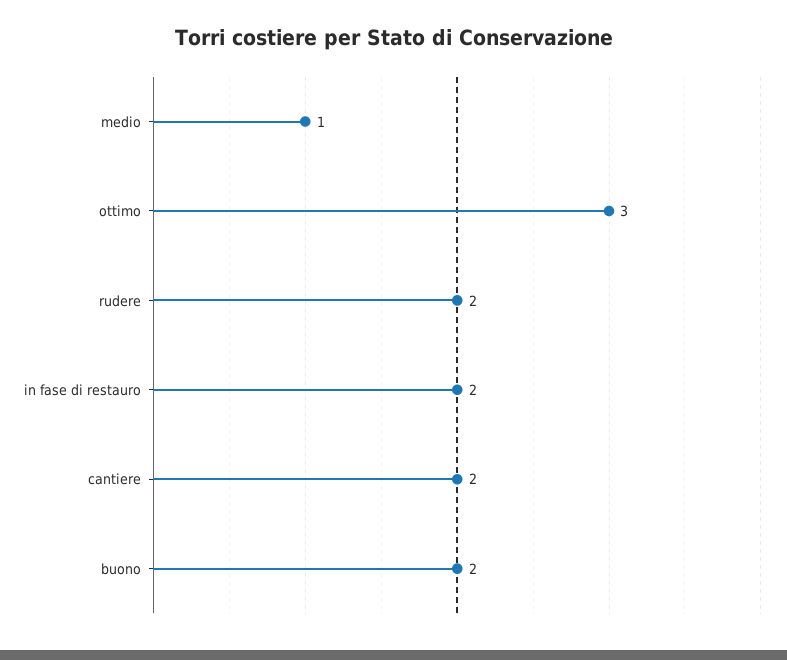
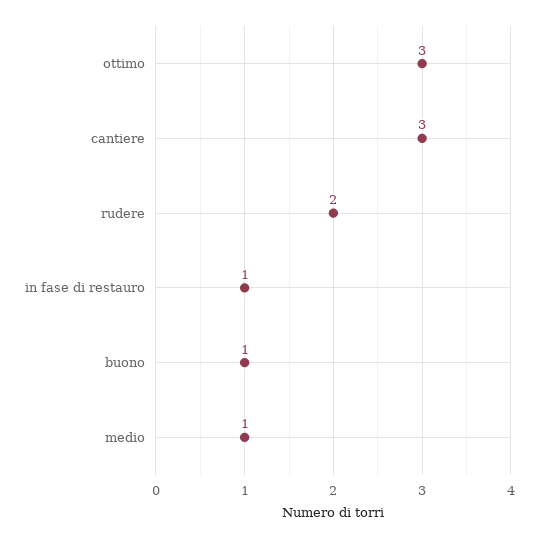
  {
    "medio": 1,
    "ottimo": 3,
    "rudere": 2,
-   "in fase di restauro": 2,
+   "in fase di restauro": 1,
-   "cantiere": 2,
+   "cantiere": 3,
-   "buono": 2
+   "buono": 1
  }

